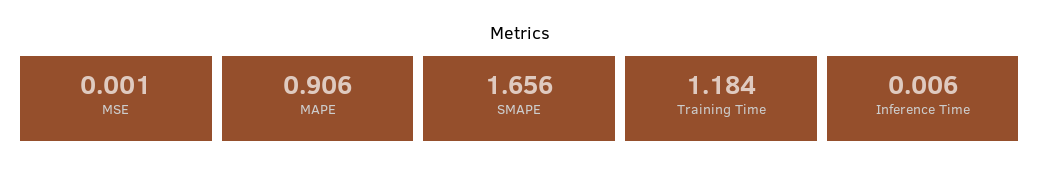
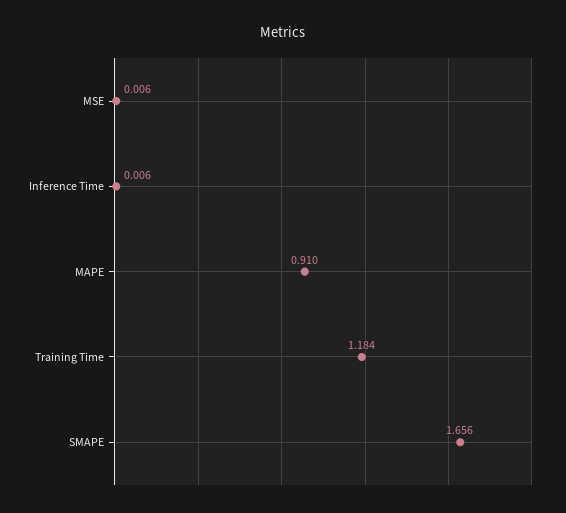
  {
-   "MSE": 0.001,
+   "MSE": 0.006,
-   "MAPE": 0.906,
+   "MAPE": 0.91,
    "SMAPE": 1.656,
    "Training Time": 1.184,
    "Inference Time": 0.006
  }

